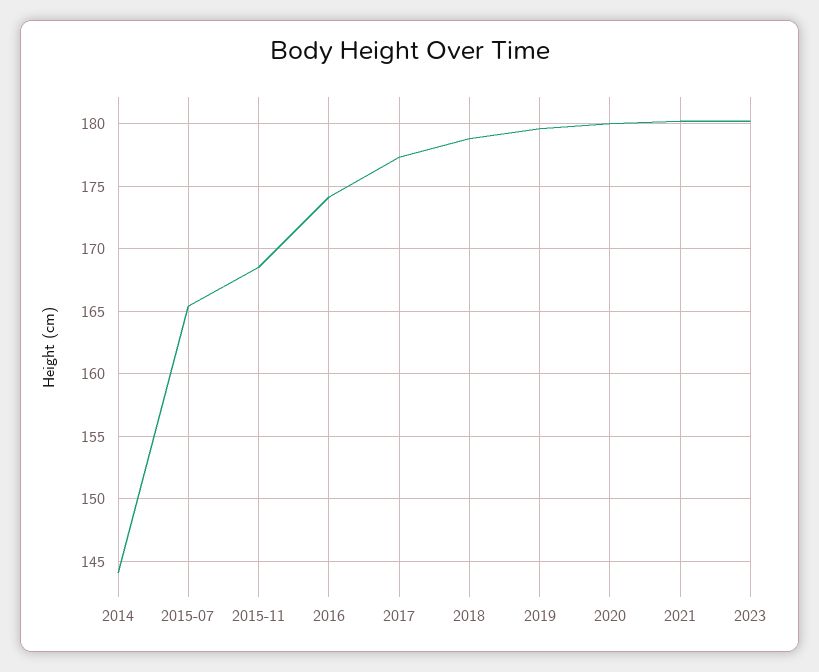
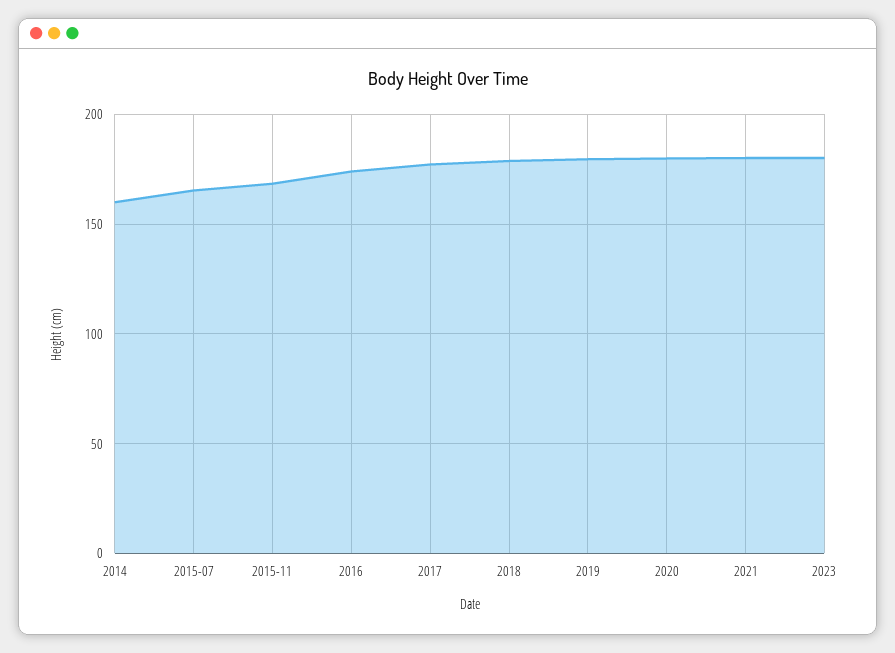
  {
-   "2014": 144,
+   "2014": 160,
    "2015-07": 165.5,
    "2015-11": 168.5,
    "2016": 174,
    "2017": 177.5,
    "2018": 179,
    "2019": 179.5,
    "2020": 180,
    "2021": 180,
    "2023": 180
  }

